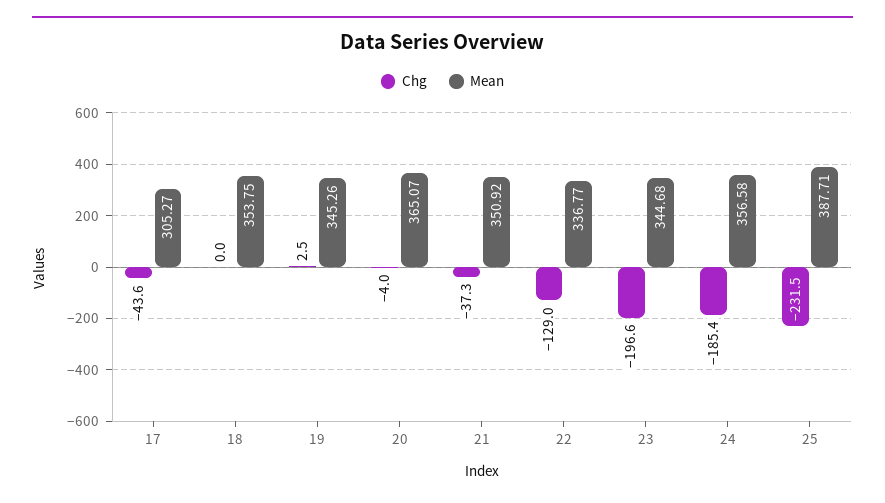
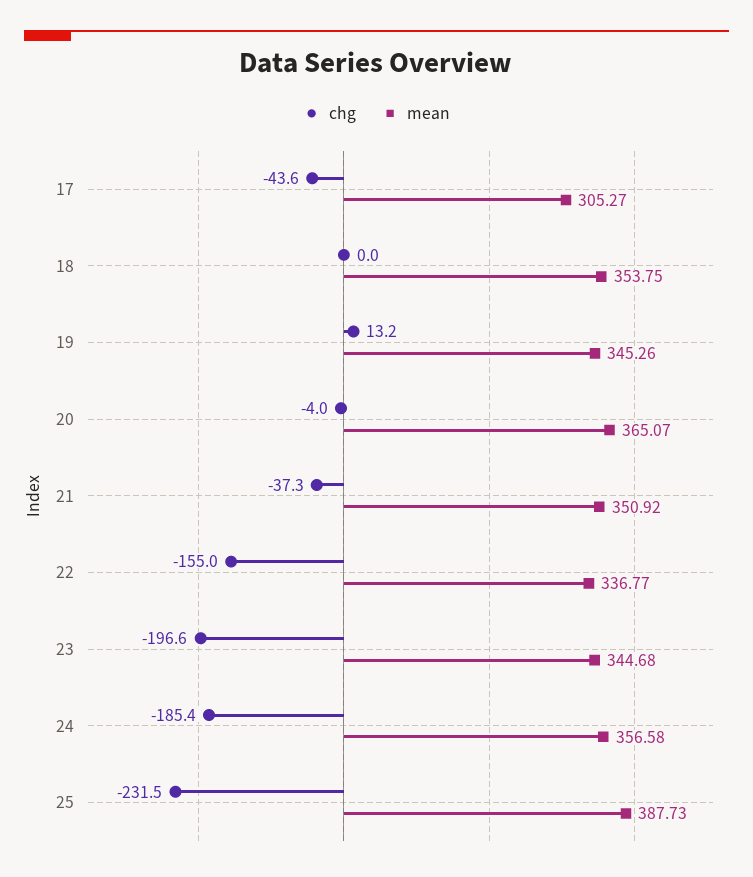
  {
    "Chg": {
      "17": -43.6,
      "18": 0,
-     "19": 2.5,
+     "19": 13.2,
      "20": -4,
      "21": -37.3,
-     "22": -129,
+     "22": -155,
      "23": -196.6,
      "24": -185.4,
      "25": -231.5
    },
    "Mean": {
      "17": 305.27,
      "18": 353.75,
      "19": 345.26,
      "20": 365.07,
      "21": 350.92,
      "22": 336.77,
      "23": 344.68,
      "24": 356.58,
-     "25": 387.71
+     "25": 387.73
    }
  }

